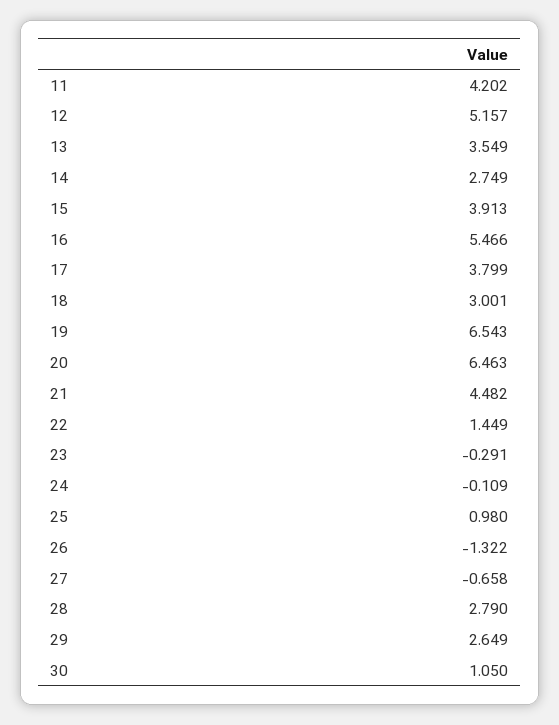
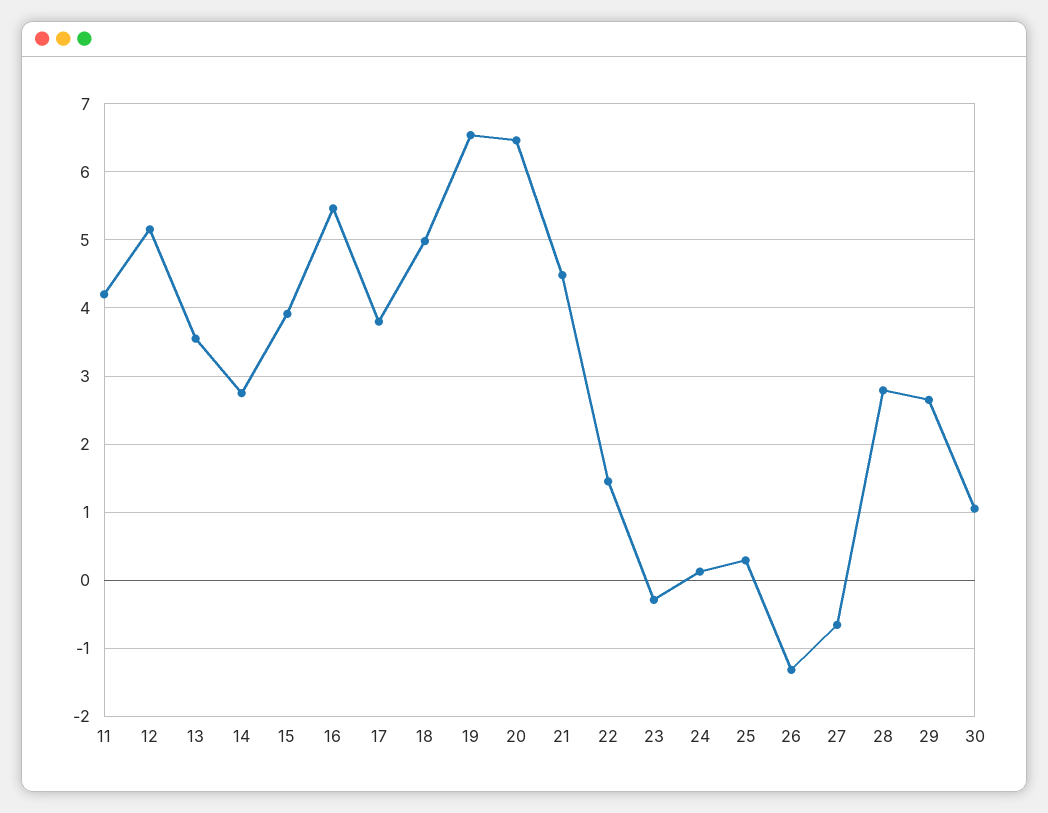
  {
    "11": 4.202,
    "12": 5.157,
    "13": 3.549,
    "14": 2.749,
    "15": 3.913,
    "16": 5.466,
    "17": 3.799,
-   "18": 3.001,
+   "18": 5,
    "19": 6.543,
    "20": 6.463,
    "21": 4.482,
    "22": 1.449,
    "23": -0.291,
-   "24": -0.109,
+   "24": 0.1,
-   "25": 0.98,
+   "25": 0.3,
    "26": -1.322,
    "27": -0.658,
    "28": 2.79,
    "29": 2.649,
    "30": 1.05
  }

